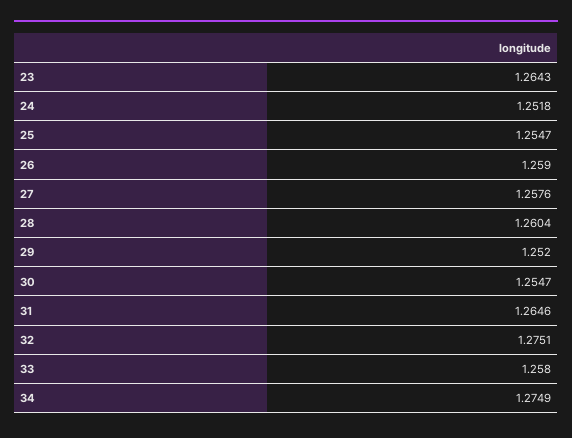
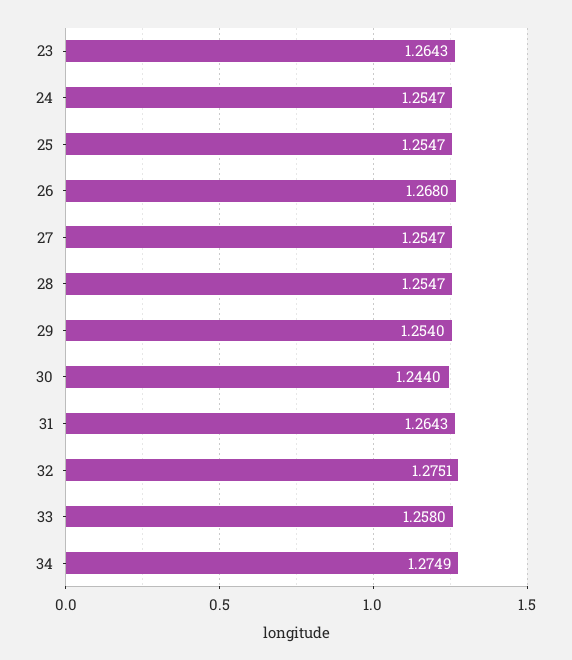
  {
    "23": 1.2643,
-   "24": 1.2518,
+   "24": 1.2547,
    "25": 1.2547,
-   "26": 1.259,
+   "26": 1.268,
-   "27": 1.2576,
+   "27": 1.2547,
-   "28": 1.2604,
+   "28": 1.2547,
-   "29": 1.252,
+   "29": 1.254,
-   "30": 1.2547,
+   "30": 1.244,
-   "31": 1.2646,
+   "31": 1.2643,
    "32": 1.2751,
    "33": 1.258,
    "34": 1.2749
  }

